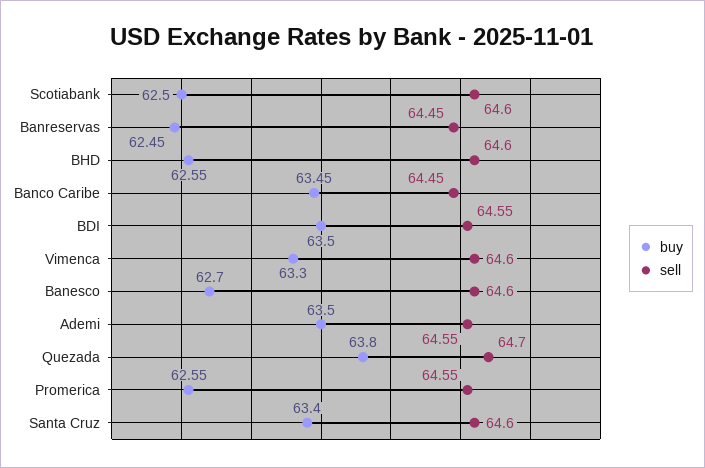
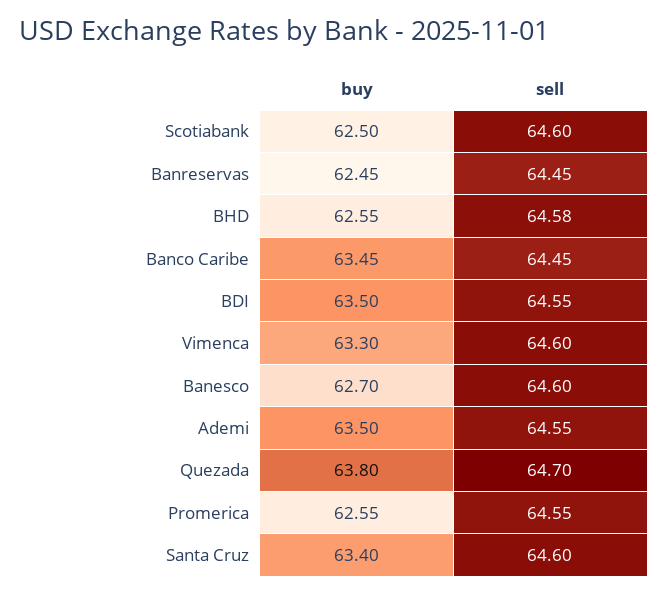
  {
    "buy": {
      "Scotiabank": 62.5,
      "Banreservas": 62.45,
      "BHD": 62.55,
      "Banco Caribe": 63.45,
      "BDI": 63.5,
      "Vimenca": 63.3,
      "Banesco": 62.7,
      "Ademi": 63.5,
      "Quezada": 63.8,
      "Promerica": 62.55,
      "Santa Cruz": 63.4
    },
    "sell": {
      "Scotiabank": 64.6,
      "Banreservas": 64.45,
-     "BHD": 64.6,
+     "BHD": 64.58,
      "Banco Caribe": 64.45,
      "BDI": 64.55,
      "Vimenca": 64.6,
      "Banesco": 64.6,
      "Ademi": 64.55,
      "Quezada": 64.7,
      "Promerica": 64.55,
      "Santa Cruz": 64.6
    }
  }

